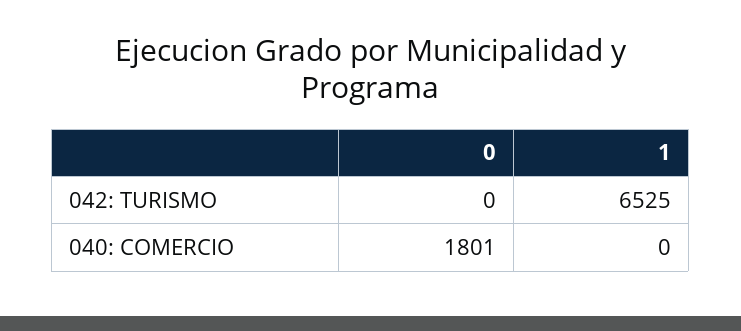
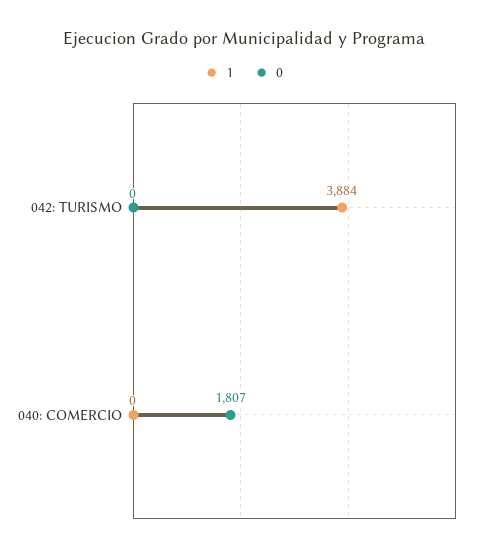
  {
    "0": {
      "042: TURISMO": 0,
-     "040: COMERCIO": 1801
+     "040: COMERCIO": 1807
    },
    "1": {
-     "042: TURISMO": 6525,
+     "042: TURISMO": 3884,
      "040: COMERCIO": 0
    }
  }

